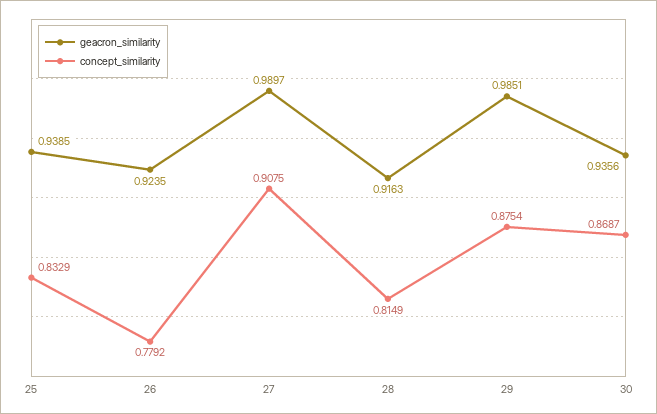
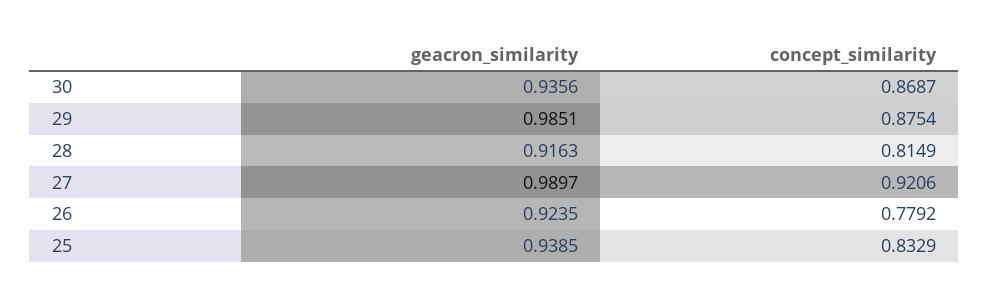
  {
    "geacron_similarity": {
      "25": 0.9385,
      "26": 0.9235,
      "27": 0.9897,
      "28": 0.9163,
      "29": 0.9851,
      "30": 0.9356
    },
    "concept_similarity": {
      "25": 0.8329,
      "26": 0.7792,
-     "27": 0.9075,
+     "27": 0.9206,
      "28": 0.8149,
      "29": 0.8754,
      "30": 0.8687
    }
  }

